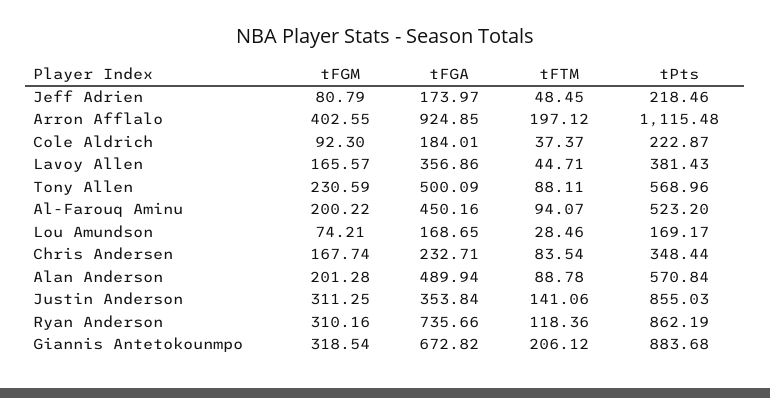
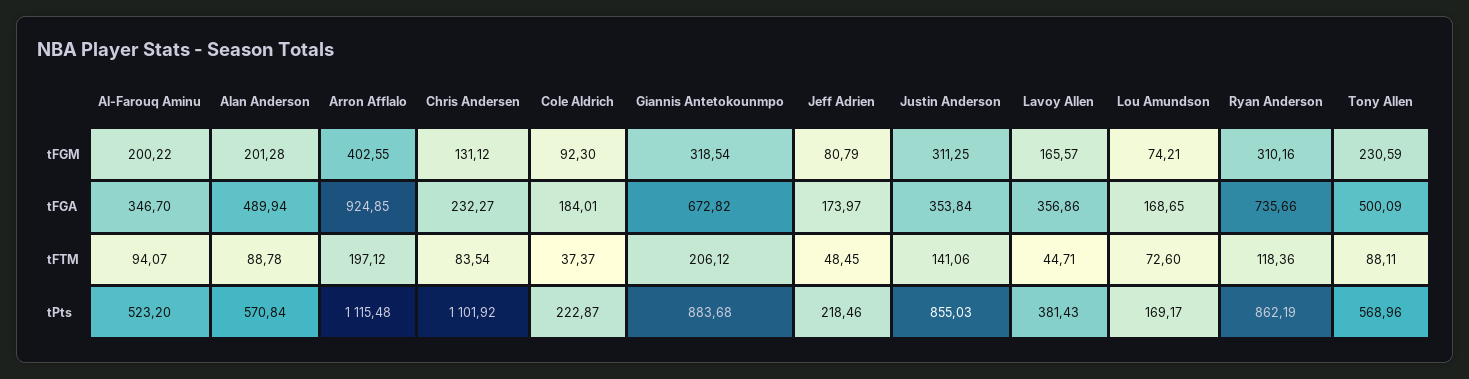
  {
    "tFGM": {
      "Jeff Adrien": 80.79,
      "Arron Afflalo": 402.55,
      "Cole Aldrich": 92.3,
      "Lavoy Allen": 165.57,
      "Tony Allen": 230.59,
      "Al-Farouq Aminu": 200.22,
      "Lou Amundson": 74.21,
-     "Chris Andersen": 167.74,
+     "Chris Andersen": 131.12,
      "Alan Anderson": 201.28,
      "Justin Anderson": 311.25,
      "Ryan Anderson": 310.16,
      "Giannis Antetokounmpo": 318.54
    },
    "tFGA": {
      "Jeff Adrien": 173.97,
      "Arron Afflalo": 924.85,
      "Cole Aldrich": 184.01,
      "Lavoy Allen": 356.86,
      "Tony Allen": 500.09,
-     "Al-Farouq Aminu": 450.16,
+     "Al-Farouq Aminu": 346.7,
      "Lou Amundson": 168.65,
-     "Chris Andersen": 232.71,
+     "Chris Andersen": 232.27,
      "Alan Anderson": 489.94,
      "Justin Anderson": 353.84,
      "Ryan Anderson": 735.66,
      "Giannis Antetokounmpo": 672.82
    },
    "tFTM": {
      "Jeff Adrien": 48.45,
      "Arron Afflalo": 197.12,
      "Cole Aldrich": 37.37,
      "Lavoy Allen": 44.71,
      "Tony Allen": 88.11,
      "Al-Farouq Aminu": 94.07,
-     "Lou Amundson": 28.46,
+     "Lou Amundson": 72.6,
      "Chris Andersen": 83.54,
      "Alan Anderson": 88.78,
      "Justin Anderson": 141.06,
      "Ryan Anderson": 118.36,
      "Giannis Antetokounmpo": 206.12
    },
    "tPts": {
      "Jeff Adrien": 218.46,
      "Arron Afflalo": 1115.48,
      "Cole Aldrich": 222.87,
      "Lavoy Allen": 381.43,
      "Tony Allen": 568.96,
      "Al-Farouq Aminu": 523.2,
      "Lou Amundson": 169.17,
-     "Chris Andersen": 348.44,
+     "Chris Andersen": 1101.92,
      "Alan Anderson": 570.84,
      "Justin Anderson": 855.03,
      "Ryan Anderson": 862.19,
      "Giannis Antetokounmpo": 883.68
    }
  }

